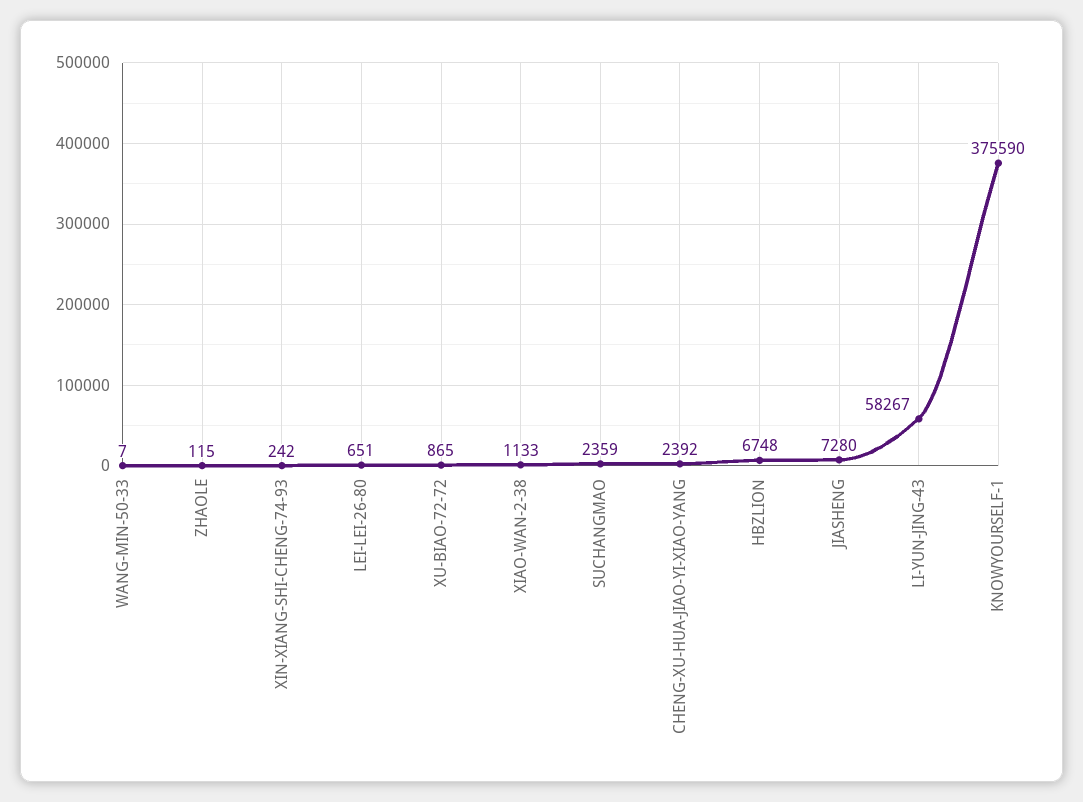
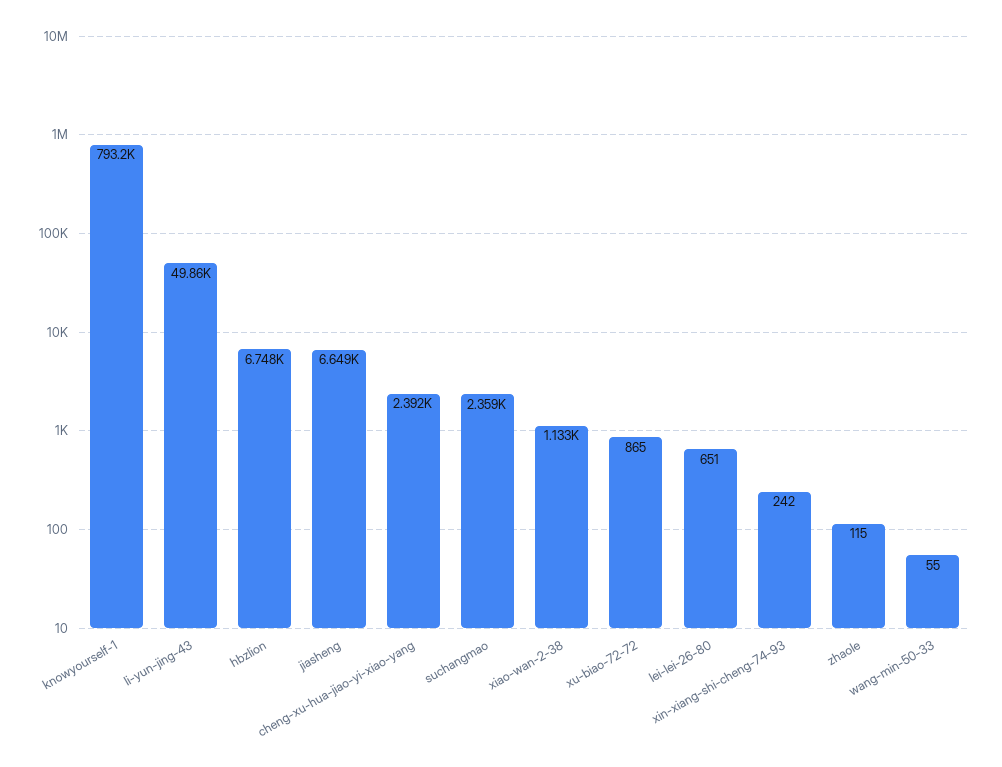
  {
-   "WANG-MIN-50-33": 7,
+   "WANG-MIN-50-33": 55,
    "ZHAOLE": 115,
    "XIN-XIANG-SHI-CHENG-74-93": 242,
    "LEI-LEI-26-80": 651,
    "XU-BIAO-72-72": 865,
    "XIAO-WAN-2-38": 1133,
    "SUCHANGMAO": 2359,
    "CHENG-XU-HUA-JIAO-YI-XIAO-YANG": 2392,
    "HBZLION": 6748,
-   "JIASHENG": 7280,
+   "JIASHENG": 6649,
-   "LI-YUN-JING-43": 58267,
+   "LI-YUN-JING-43": 49860,
-   "KNOWYOURSELF-1": 375590
+   "KNOWYOURSELF-1": 793200
  }

